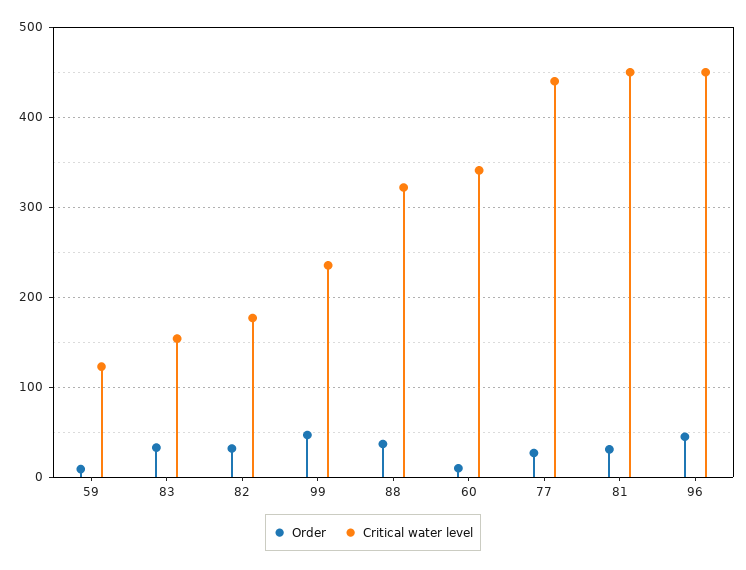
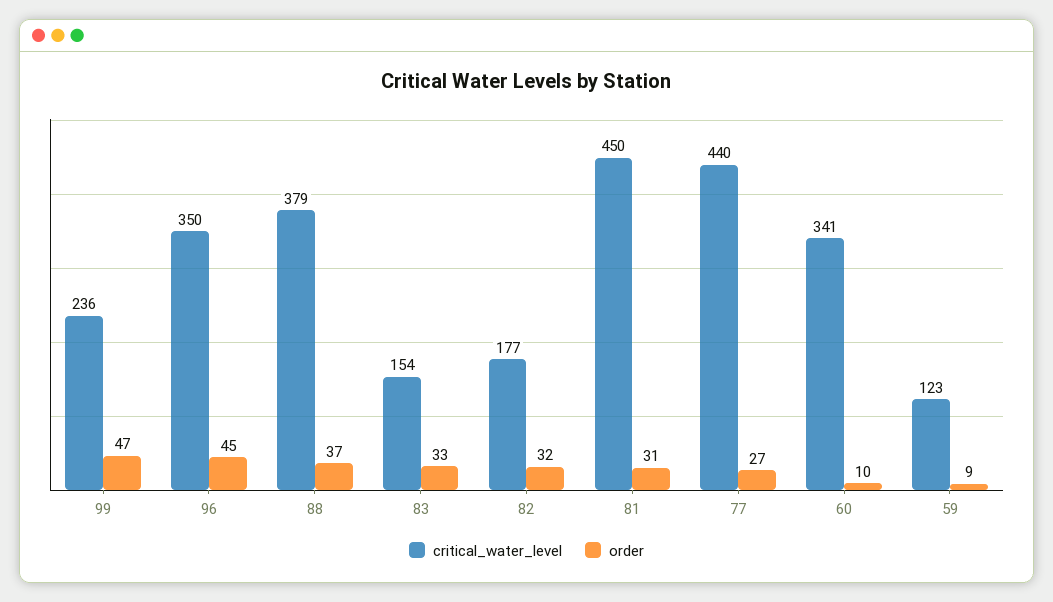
  {
    "Order": {
      "59": 9,
      "83": 33,
      "82": 32,
      "99": 47,
      "88": 37,
      "60": 10,
      "77": 27,
      "81": 31,
      "96": 45
    },
    "Critical water level": {
      "59": 123,
      "83": 154,
      "82": 177,
      "99": 236,
-     "88": 320,
+     "88": 379,
      "60": 341,
      "77": 440,
      "81": 450,
-     "96": 450
+     "96": 350
    }
  }

